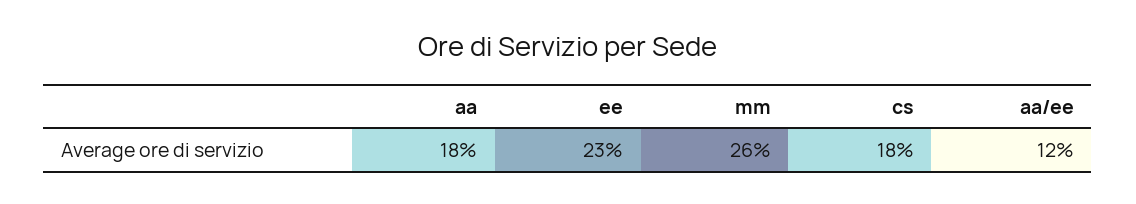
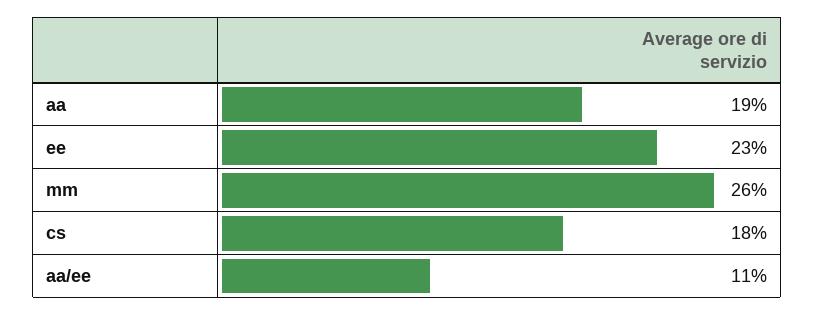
  {
-   "aa": 18,
+   "aa": 19,
    "ee": 23,
    "mm": 26,
    "cs": 18,
-   "aa/ee": 12
+   "aa/ee": 11
  }

